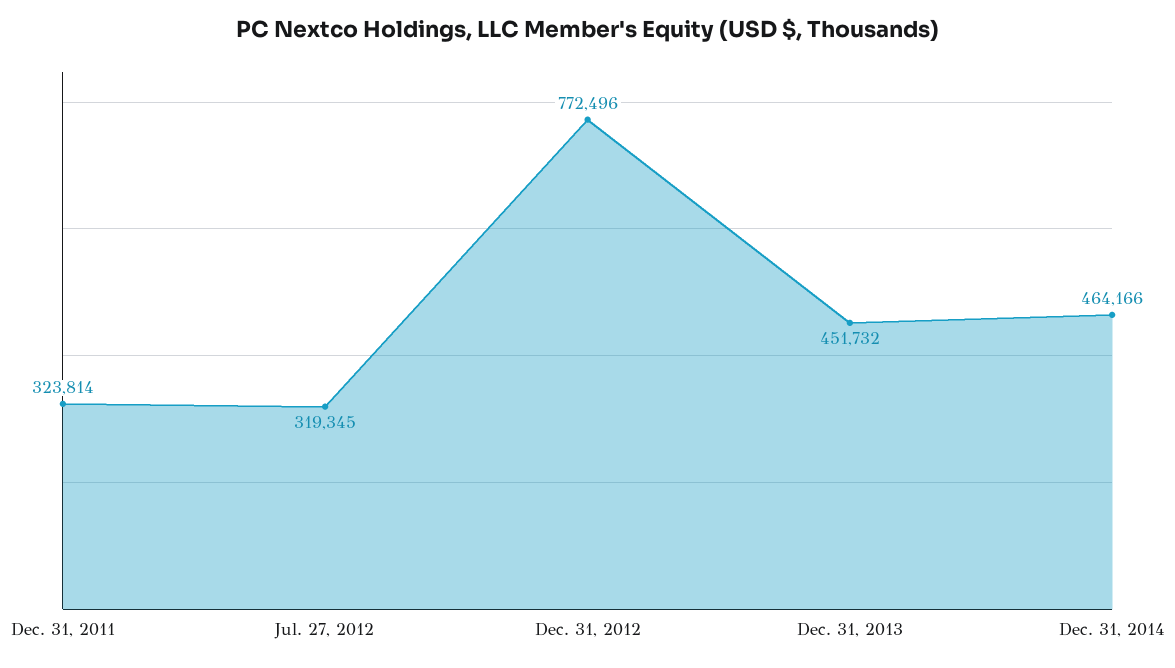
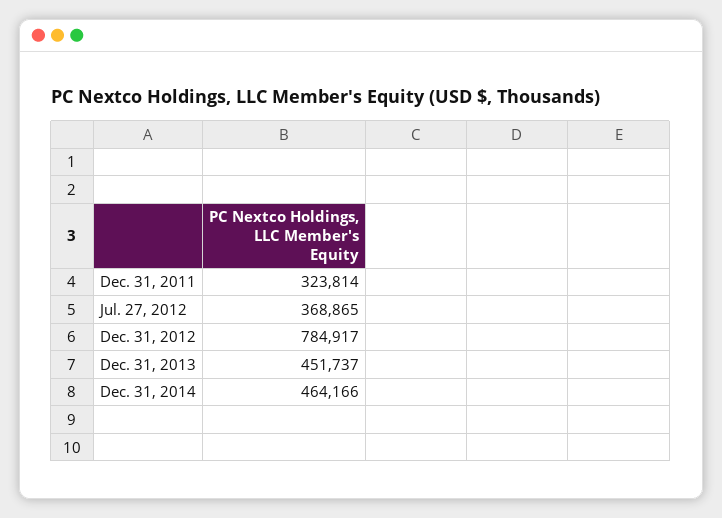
  {
    "Dec. 31, 2011": 323814,
-   "Jul. 27, 2012": 319345,
+   "Jul. 27, 2012": 368865,
-   "Dec. 31, 2012": 772496,
+   "Dec. 31, 2012": 784917,
-   "Dec. 31, 2013": 451732,
+   "Dec. 31, 2013": 451737,
    "Dec. 31, 2014": 464166
  }

